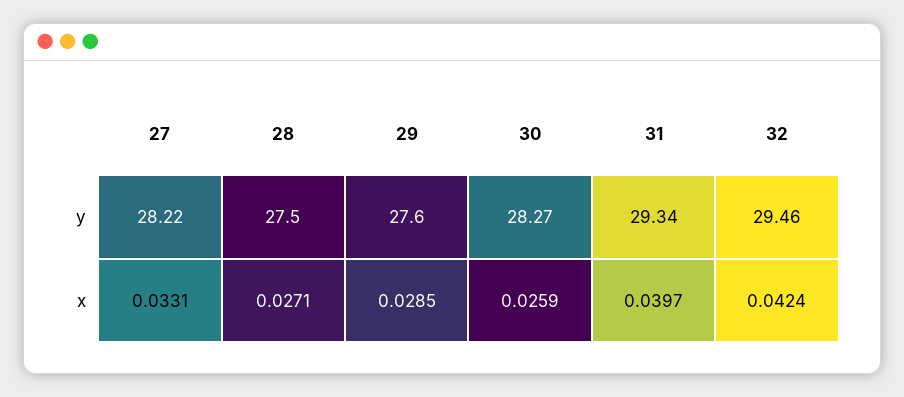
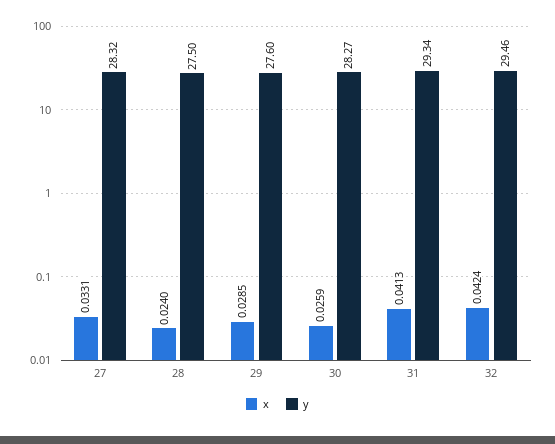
  {
    "y": {
-     "27": 28.22,
+     "27": 28.32,
      "28": 27.5,
      "29": 27.6,
      "30": 28.27,
      "31": 29.34,
      "32": 29.46
    },
    "x": {
      "27": 0.0331,
-     "28": 0.0271,
+     "28": 0.024,
      "29": 0.0285,
      "30": 0.0259,
-     "31": 0.0397,
+     "31": 0.0413,
      "32": 0.0424
    }
  }

